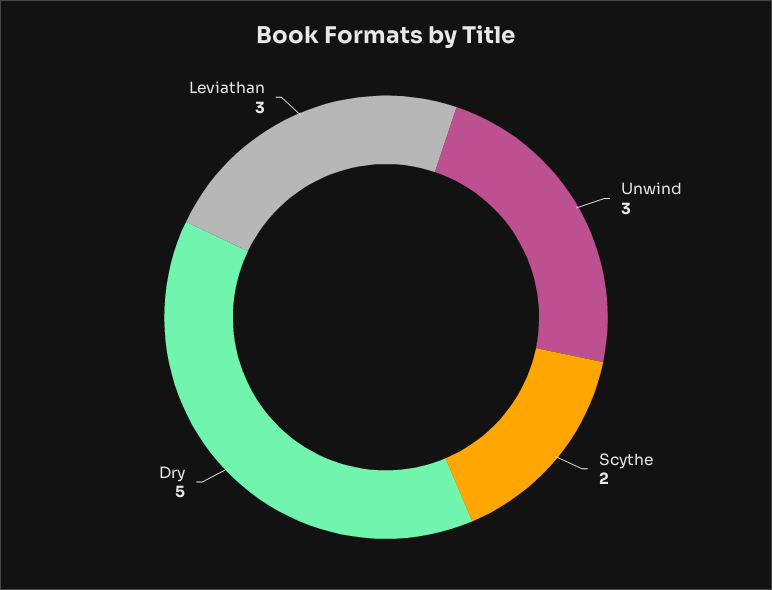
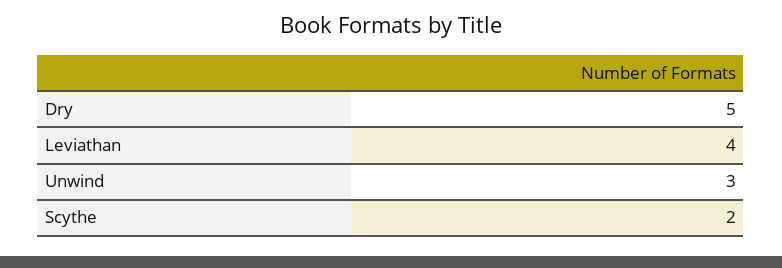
  {
    "Unwind": 3,
    "Scythe": 2,
    "Dry": 5,
-   "Leviathan": 3
+   "Leviathan": 4
  }

